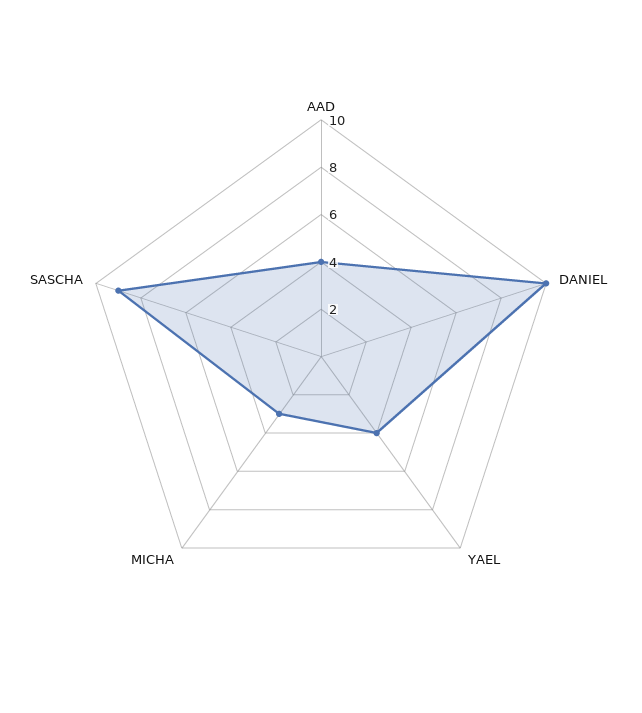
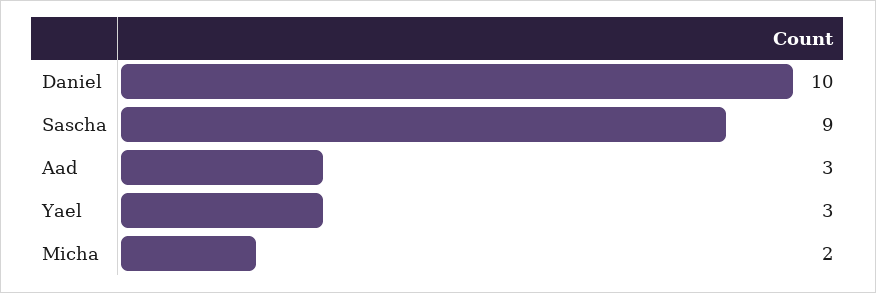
  {
-   "AAD": 4,
+   "AAD": 3,
    "DANIEL": 10,
-   "YAEL": 4,
+   "YAEL": 3,
-   "MICHA": 3,
+   "MICHA": 2,
    "SASCHA": 9
  }

